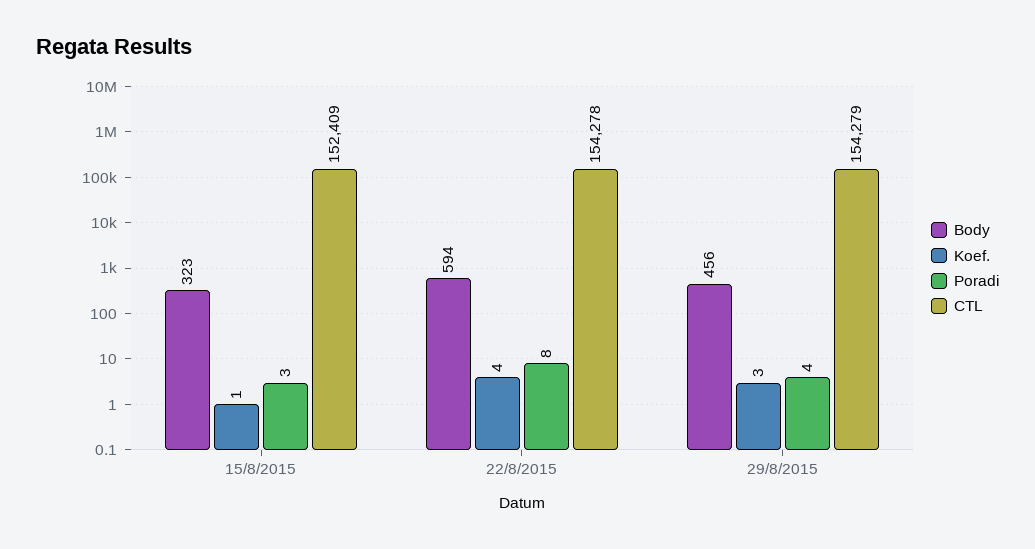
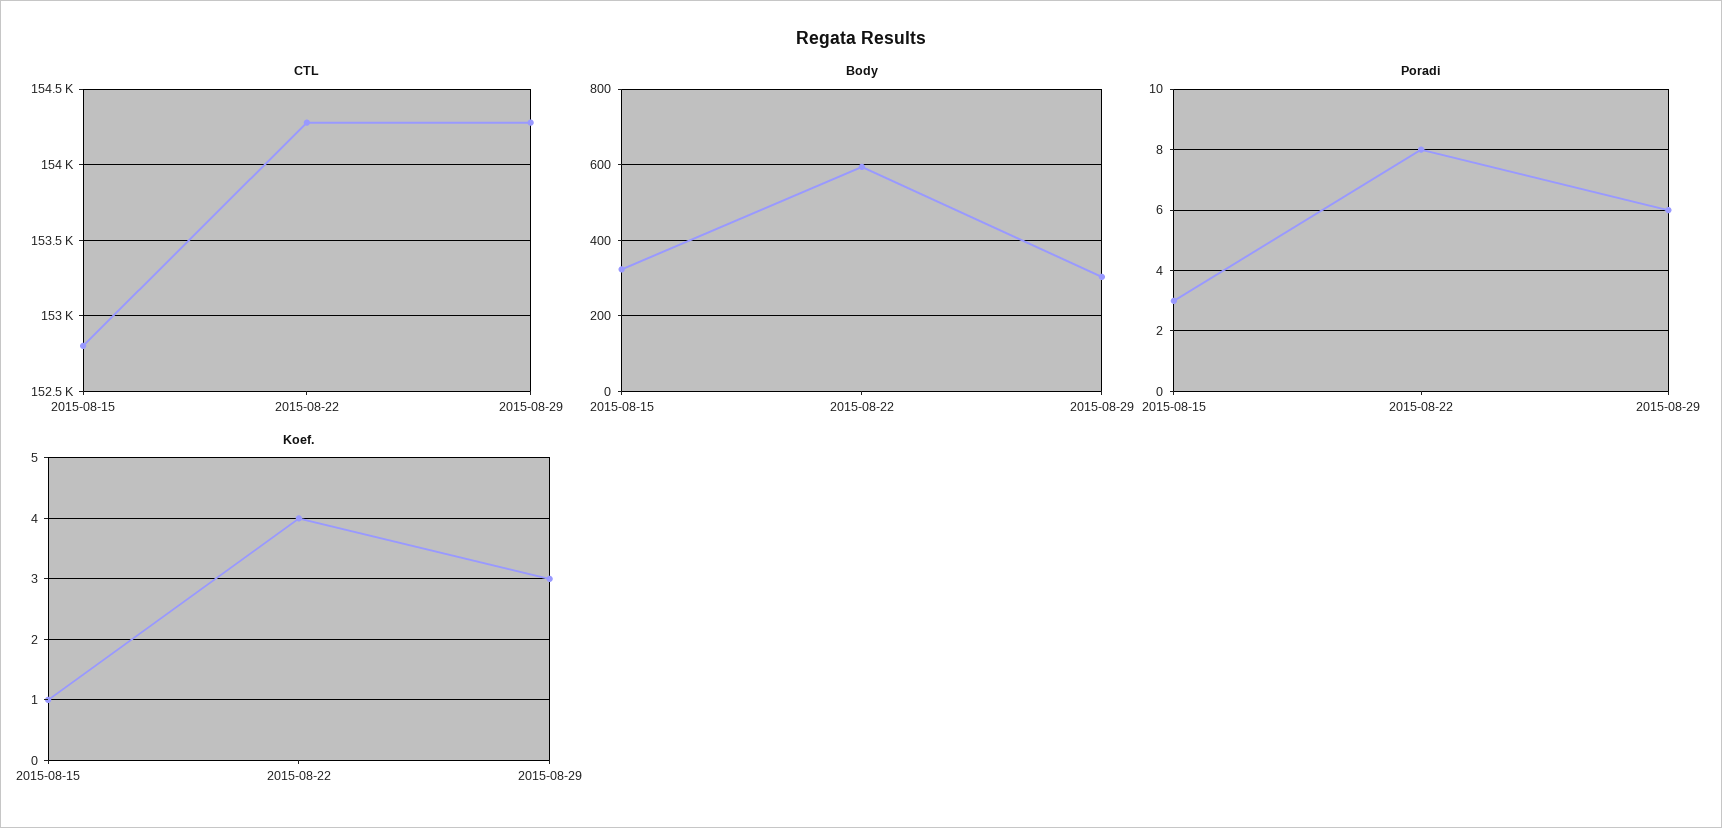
  {
    "Body": {
      "15/8/2015": 323,
      "22/8/2015": 594,
-     "29/8/2015": 456
+     "29/8/2015": 300
    },
    "Koef.": {
      "15/8/2015": 1,
      "22/8/2015": 4,
      "29/8/2015": 3
    },
    "Poradi": {
      "15/8/2015": 3,
      "22/8/2015": 8,
-     "29/8/2015": 4
+     "29/8/2015": 6
    },
    "CTL": {
-     "15/8/2015": 152409,
+     "15/8/2015": 152800,
      "22/8/2015": 154278,
      "29/8/2015": 154279
    }
  }

